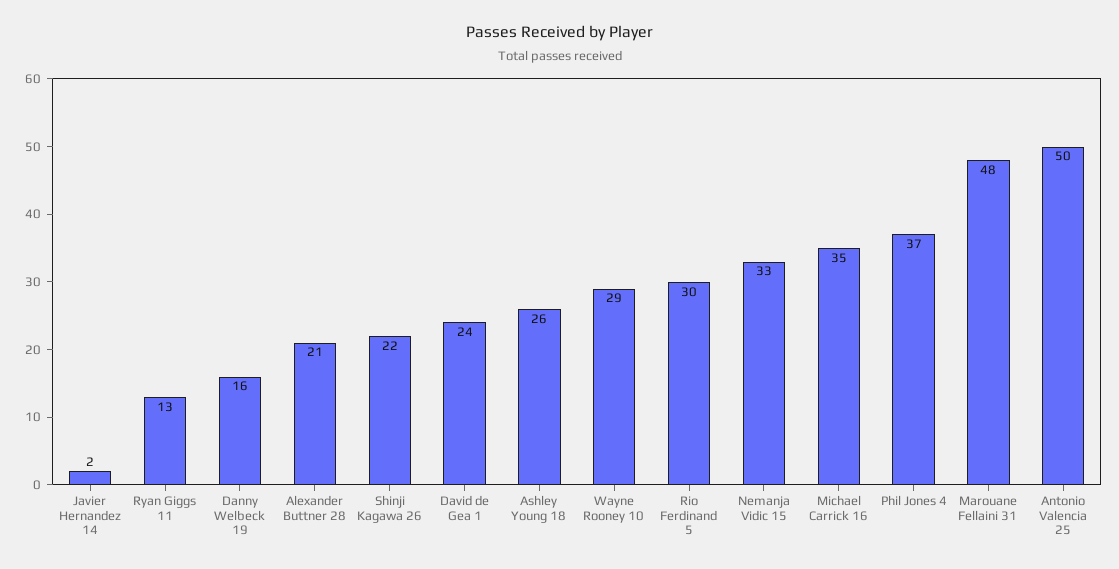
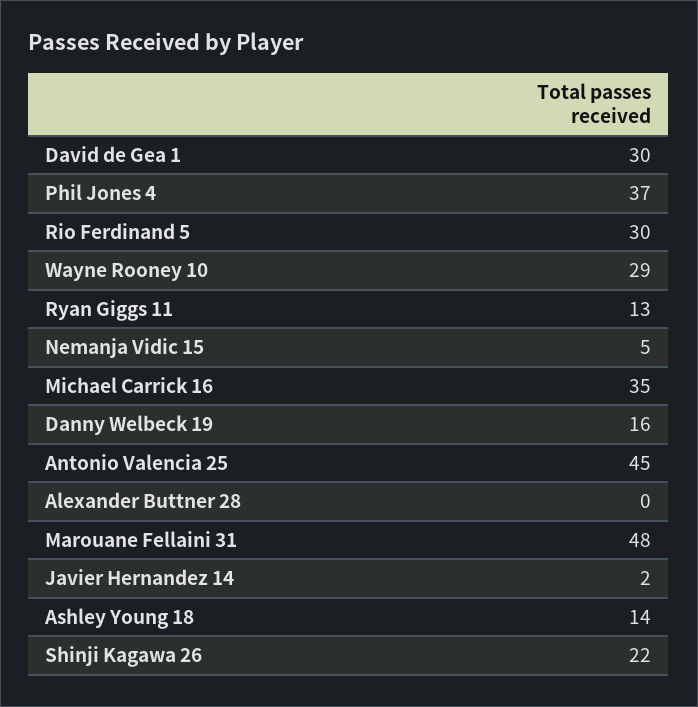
  {
    "Javier Hernandez 14": 2,
    "Ryan Giggs 11": 13,
    "Danny Welbeck 19": 16,
-   "Alexander Buttner 28": 21,
+   "Alexander Buttner 28": 0,
    "Shinji Kagawa 26": 22,
-   "David de Gea 1": 24,
+   "David de Gea 1": 30,
-   "Ashley Young 18": 26,
+   "Ashley Young 18": 14,
    "Wayne Rooney 10": 29,
    "Rio Ferdinand 5": 30,
-   "Nemanja Vidic 15": 33,
+   "Nemanja Vidic 15": 5,
    "Michael Carrick 16": 35,
    "Phil Jones 4": 37,
    "Marouane Fellaini 31": 48,
-   "Antonio Valencia 25": 50
+   "Antonio Valencia 25": 45
  }

